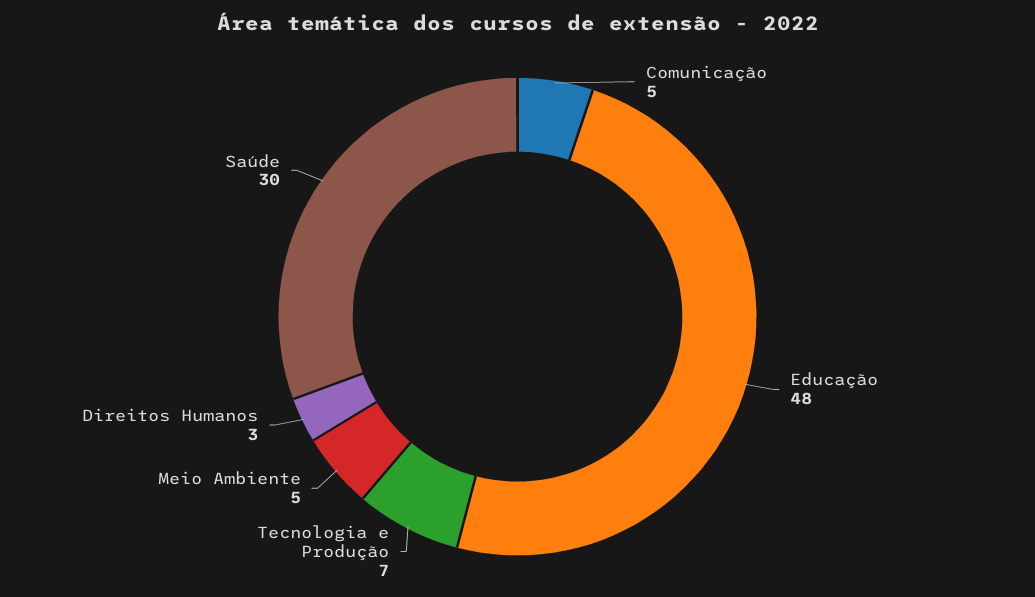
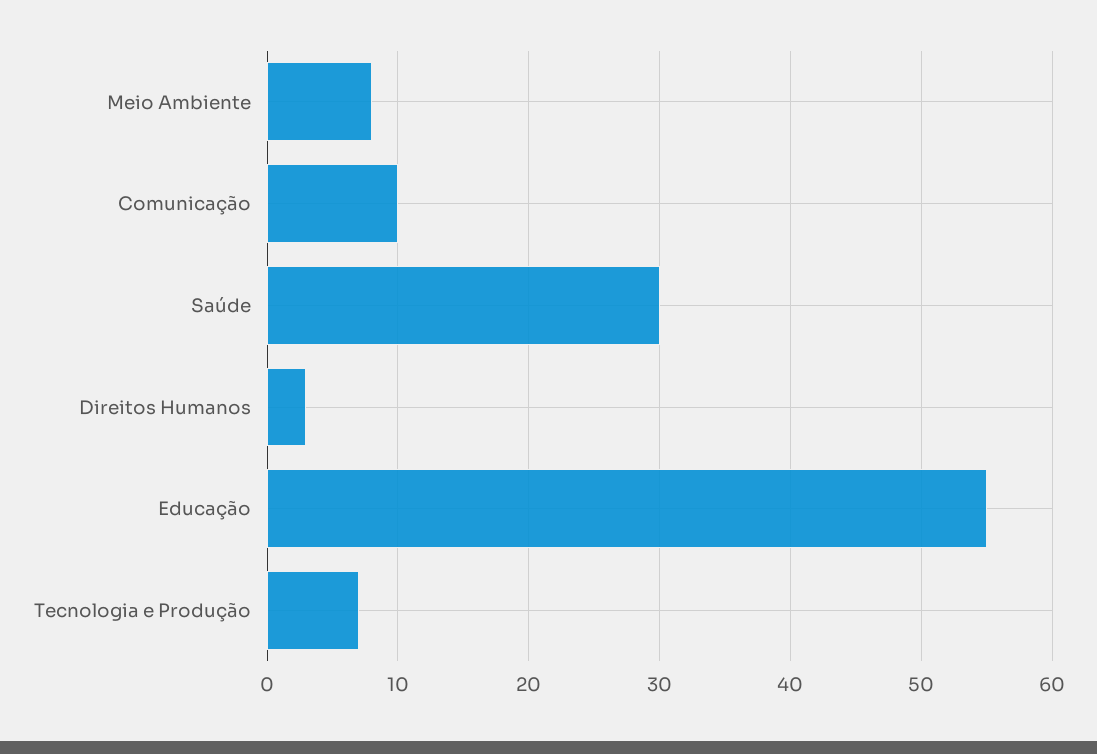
  {
-   "Comunicação": 5,
+   "Comunicação": 10,
-   "Educação": 48,
+   "Educação": 55,
    "Tecnologia e Produção": 7,
-   "Meio Ambiente": 5,
+   "Meio Ambiente": 8,
    "Direitos Humanos": 3,
    "Saúde": 30
  }

